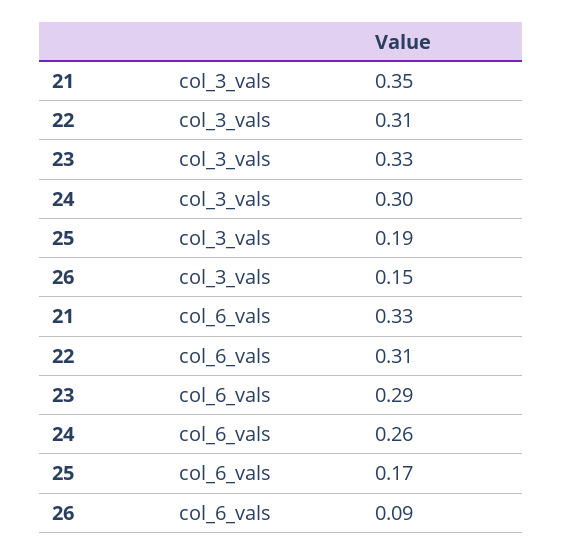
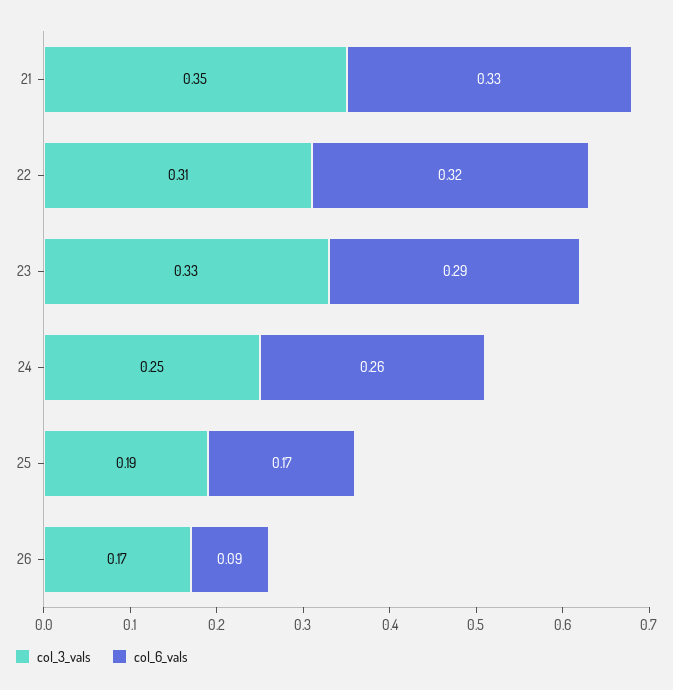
  {
    "col_3_vals": {
      "21": 0.35,
      "22": 0.31,
      "23": 0.33,
-     "24": 0.3,
+     "24": 0.25,
      "25": 0.19,
-     "26": 0.15
+     "26": 0.17
    },
    "col_6_vals": {
      "21": 0.33,
-     "22": 0.31,
+     "22": 0.32,
      "23": 0.29,
      "24": 0.26,
      "25": 0.17,
      "26": 0.09
    }
  }

